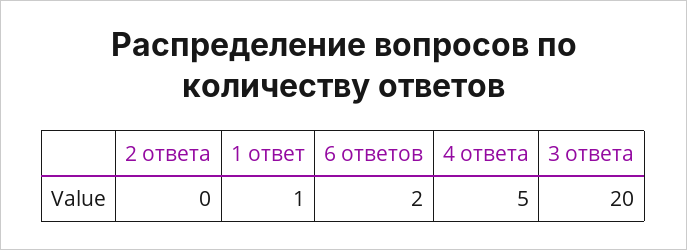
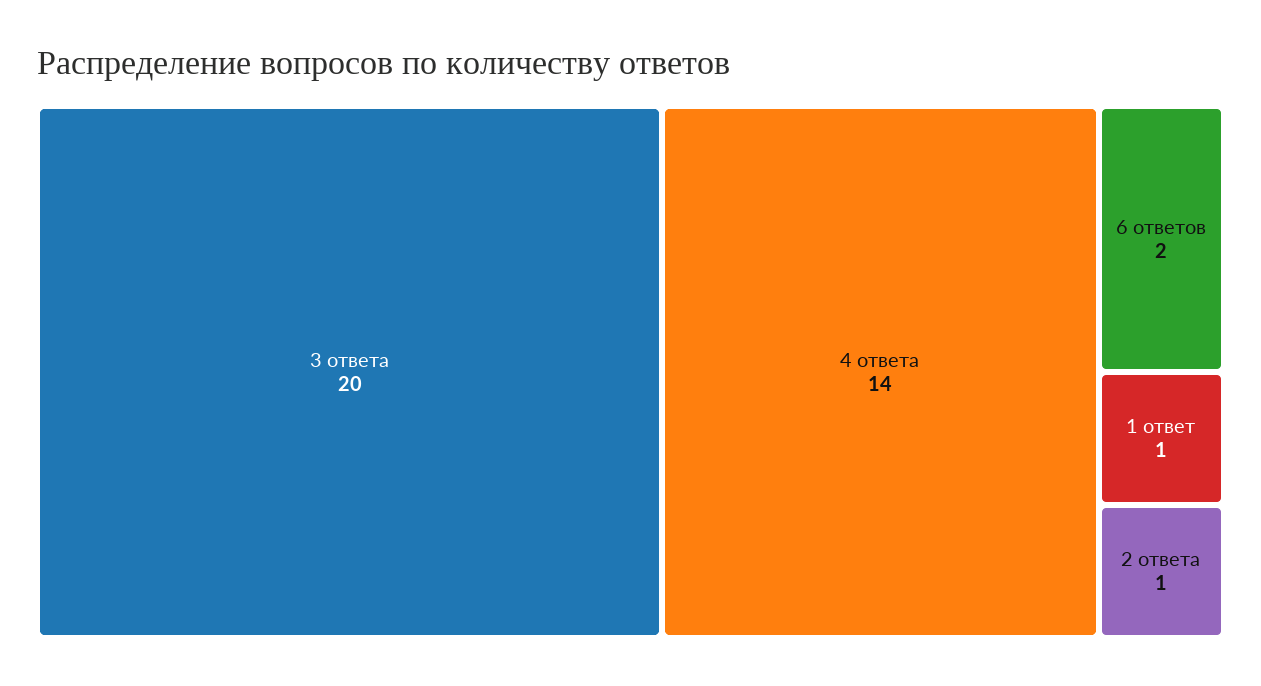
  {
-   "2 ответа": 0,
+   "2 ответа": 1,
    "1 ответ": 1,
    "6 ответов": 2,
-   "4 ответа": 5,
+   "4 ответа": 14,
    "3 ответа": 20
  }

